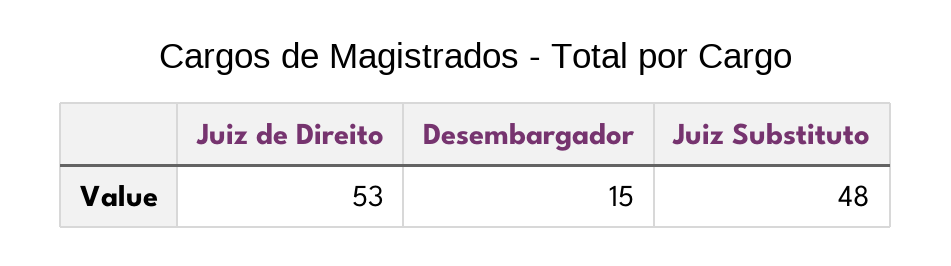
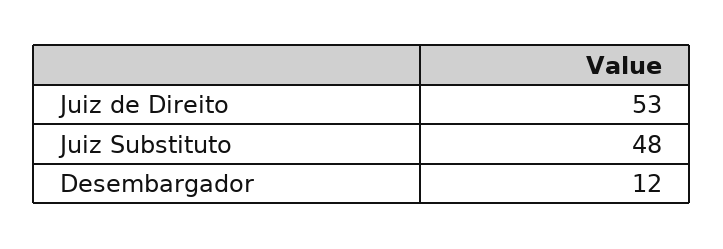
  {
    "Juiz de Direito": 53,
-   "Desembargador": 15,
+   "Desembargador": 12,
    "Juiz Substituto": 48
  }

